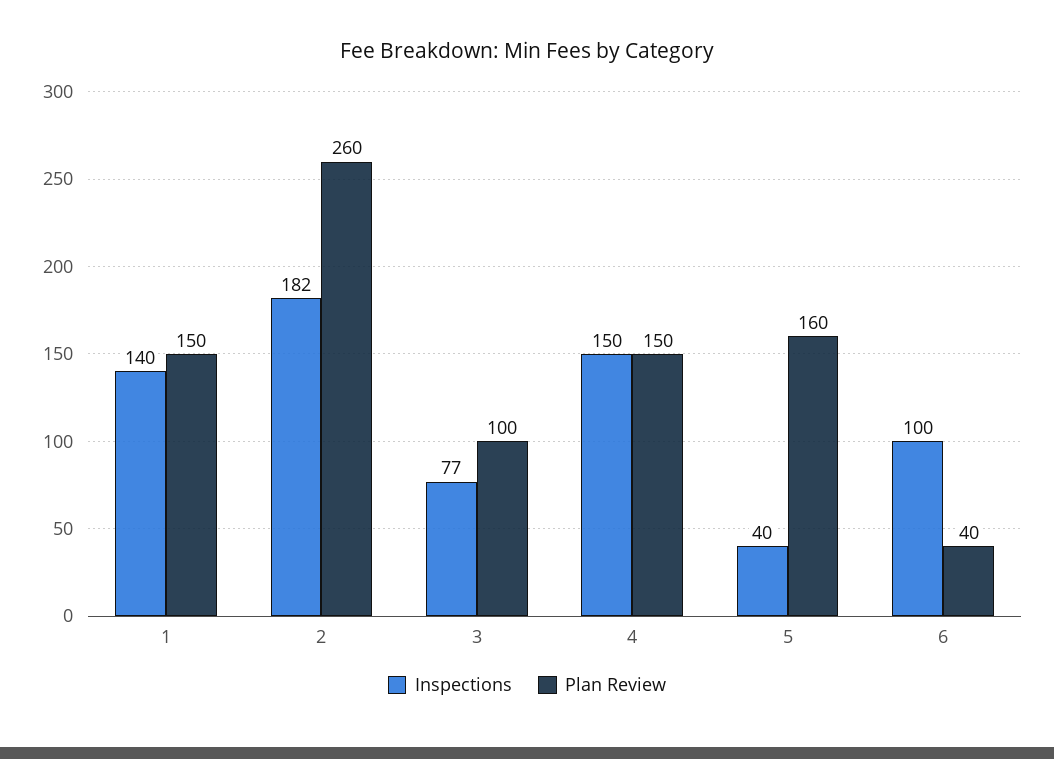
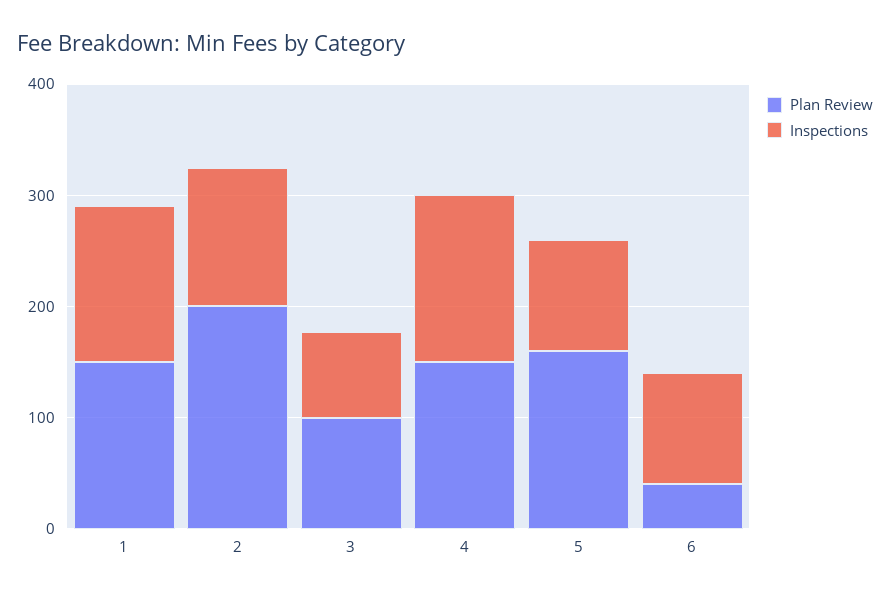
  {
    "Inspections": {
      "1": 140,
-     "2": 182,
+     "2": 120,
      "3": 77,
      "4": 150,
-     "5": 40,
+     "5": 100,
      "6": 100
    },
    "Plan Review": {
      "1": 150,
-     "2": 260,
+     "2": 200,
      "3": 100,
      "4": 150,
      "5": 160,
      "6": 40
    }
  }

